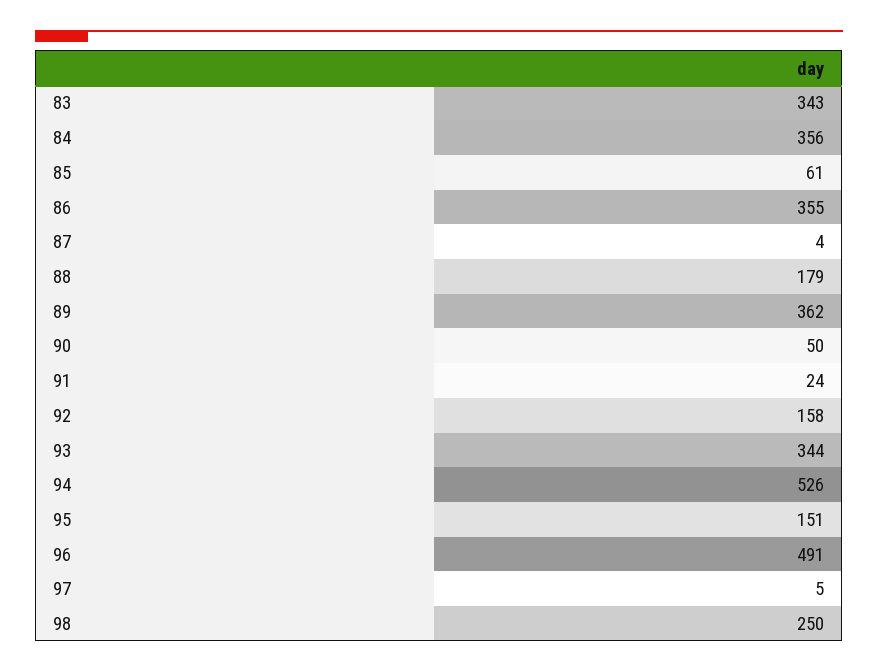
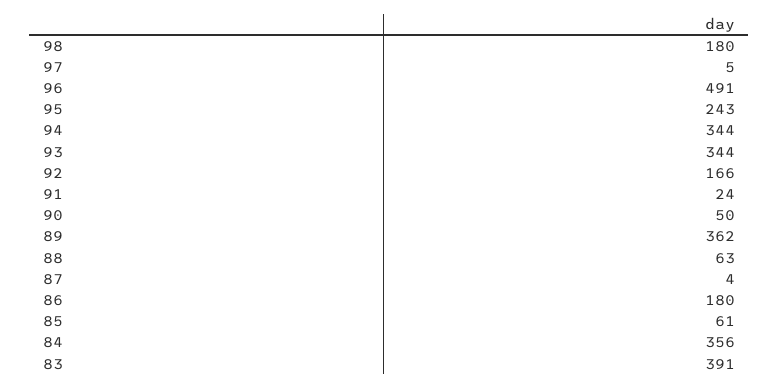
  {
-   "83": 343,
+   "83": 391,
    "84": 356,
    "85": 61,
-   "86": 355,
+   "86": 180,
    "87": 4,
-   "88": 179,
+   "88": 63,
    "89": 362,
    "90": 50,
    "91": 24,
-   "92": 158,
+   "92": 166,
    "93": 344,
-   "94": 526,
+   "94": 344,
-   "95": 151,
+   "95": 243,
    "96": 491,
    "97": 5,
-   "98": 250
+   "98": 180
  }

